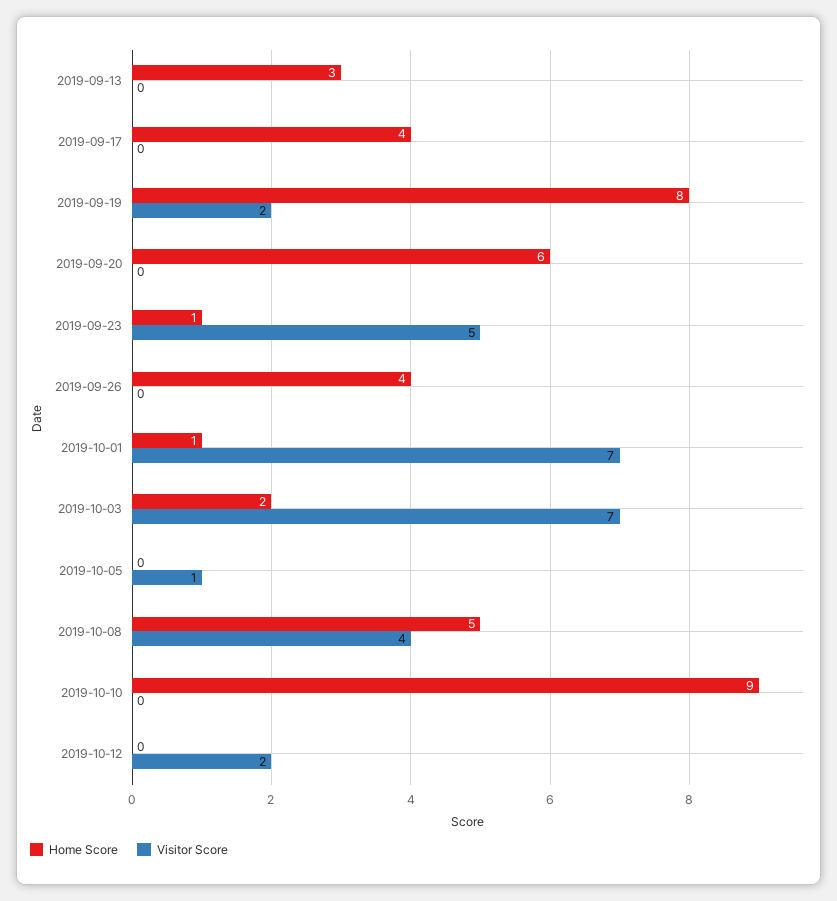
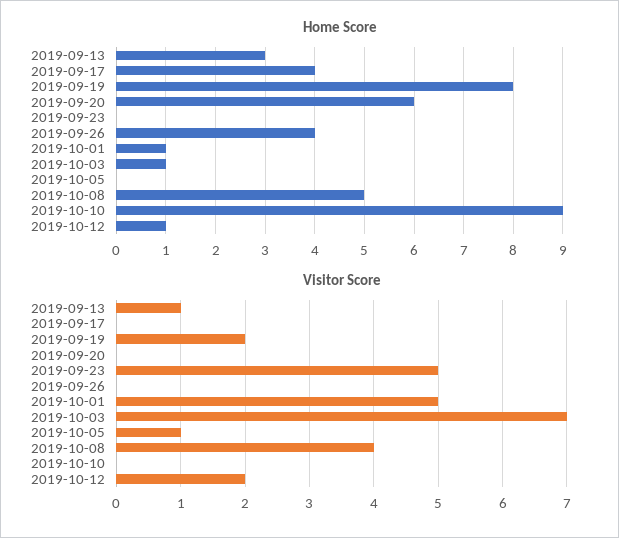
  {
    "Home Score": {
      "2019-09-13": 3,
      "2019-09-17": 4,
      "2019-09-19": 8,
      "2019-09-20": 6,
-     "2019-09-23": 1,
+     "2019-09-23": 0,
      "2019-09-26": 4,
      "2019-10-01": 1,
-     "2019-10-03": 2,
+     "2019-10-03": 1,
      "2019-10-05": 0,
      "2019-10-08": 5,
      "2019-10-10": 9,
-     "2019-10-12": 0
+     "2019-10-12": 1
    },
    "Visitor Score": {
-     "2019-09-13": 0,
+     "2019-09-13": 1,
      "2019-09-17": 0,
      "2019-09-19": 2,
      "2019-09-20": 0,
      "2019-09-23": 5,
      "2019-09-26": 0,
-     "2019-10-01": 7,
+     "2019-10-01": 5,
      "2019-10-03": 7,
      "2019-10-05": 1,
      "2019-10-08": 4,
      "2019-10-10": 0,
      "2019-10-12": 2
    }
  }

